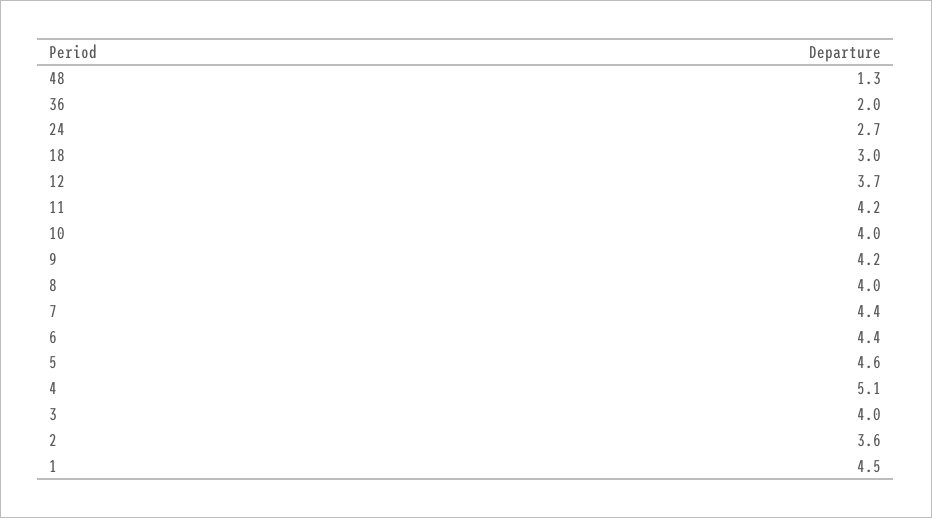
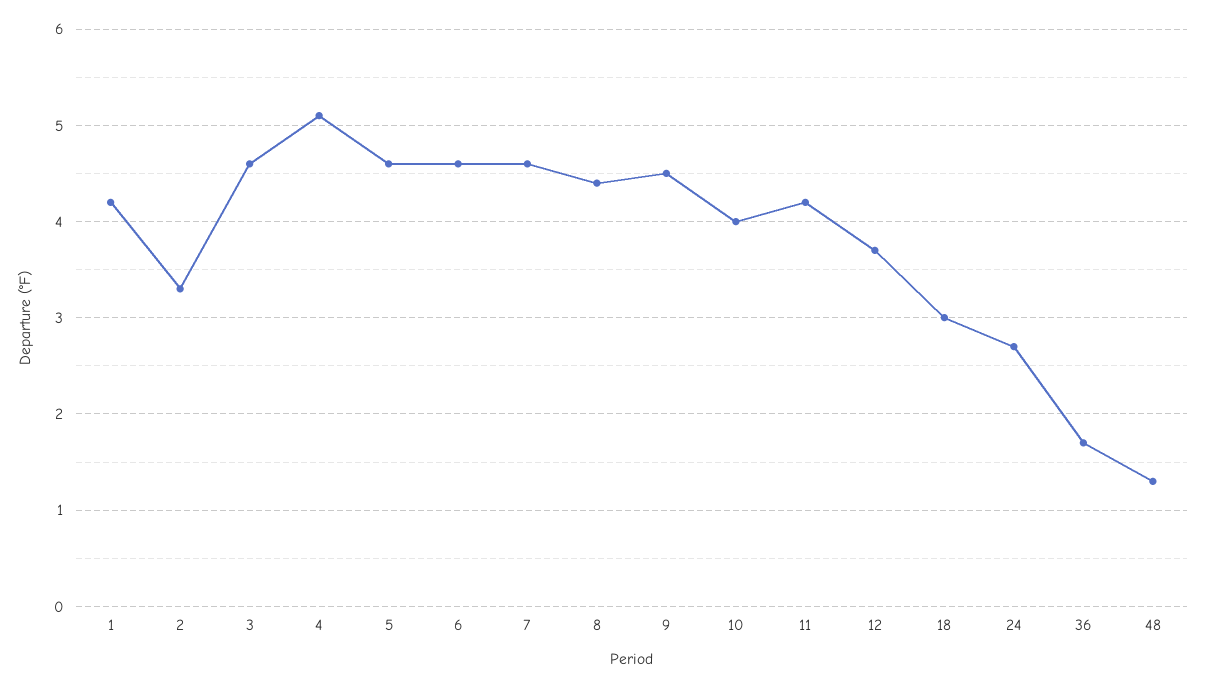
  {
    "48": 1.3,
-   "36": 2,
+   "36": 1.7,
    "24": 2.7,
    "18": 3,
    "12": 3.7,
    "11": 4.2,
    "10": 4,
-   "9": 4.2,
+   "9": 4.5,
-   "8": 4,
+   "8": 4.4,
-   "7": 4.4,
+   "7": 4.6,
-   "6": 4.4,
+   "6": 4.6,
    "5": 4.6,
    "4": 5.1,
-   "3": 4,
+   "3": 4.6,
-   "2": 3.6,
+   "2": 3.3,
-   "1": 4.5
+   "1": 4.2
  }

